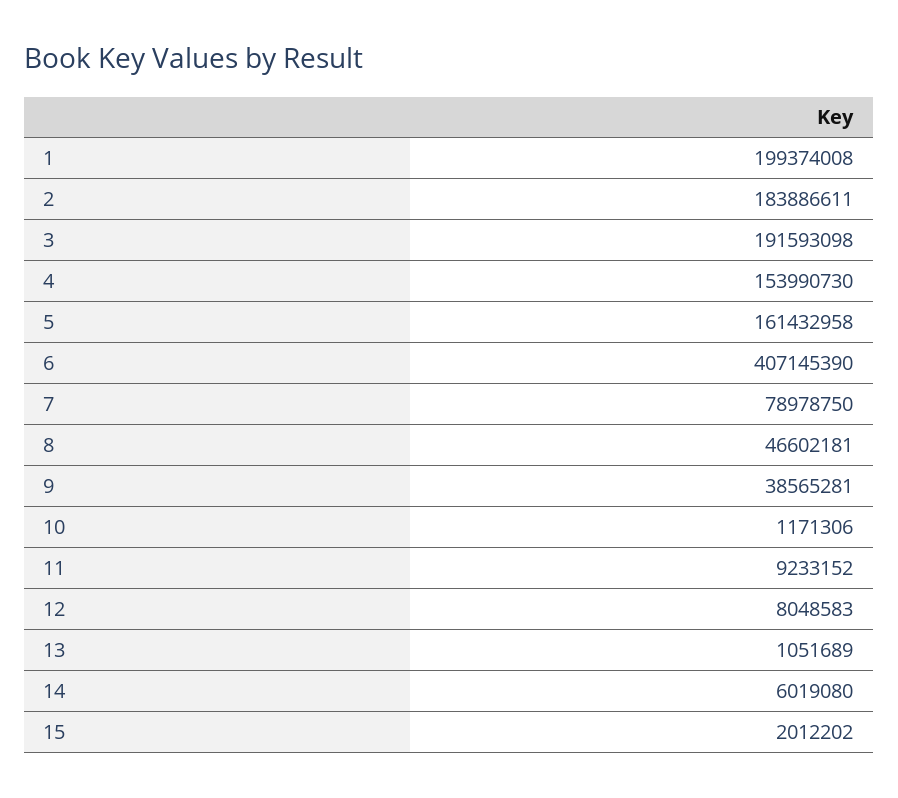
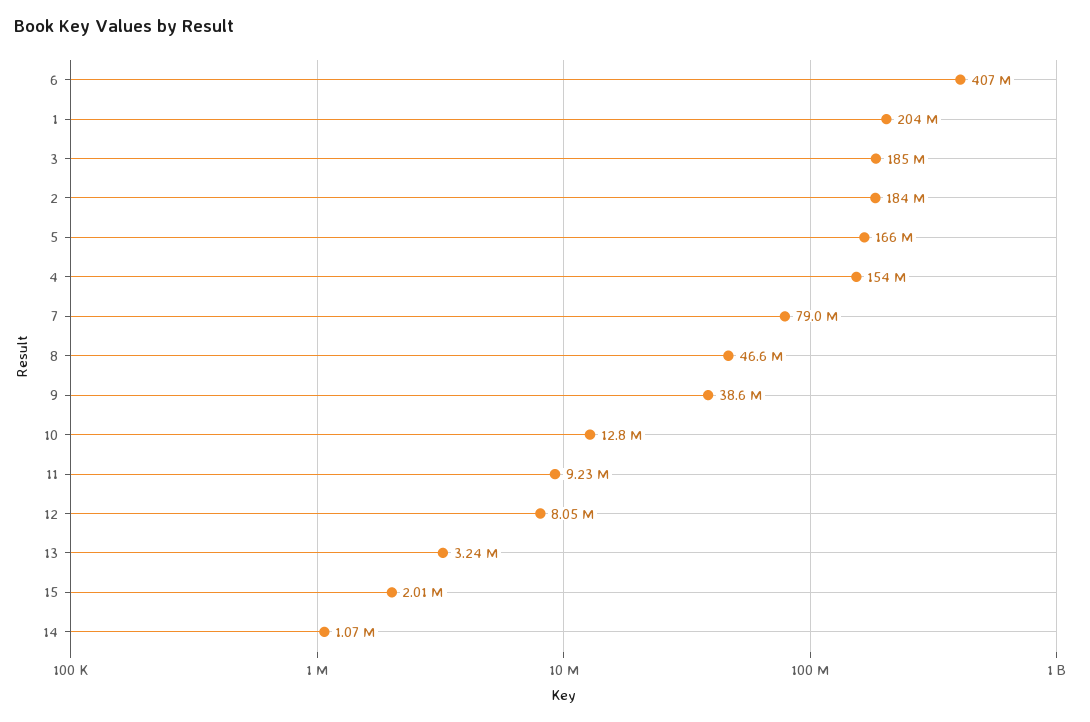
  {
-   "1": 199374008,
+   "1": 204000000,
    "2": 183886611,
-   "3": 191593098,
+   "3": 185000000,
    "4": 153990730,
-   "5": 161432958,
+   "5": 166000000,
    "6": 407145390,
    "7": 78978750,
    "8": 46602181,
    "9": 38565281,
-   "10": 1171306,
+   "10": 12800000,
    "11": 9233152,
    "12": 8048583,
-   "13": 1051689,
+   "13": 3240000,
-   "14": 6019080,
+   "14": 1070000,
    "15": 2012202
  }

